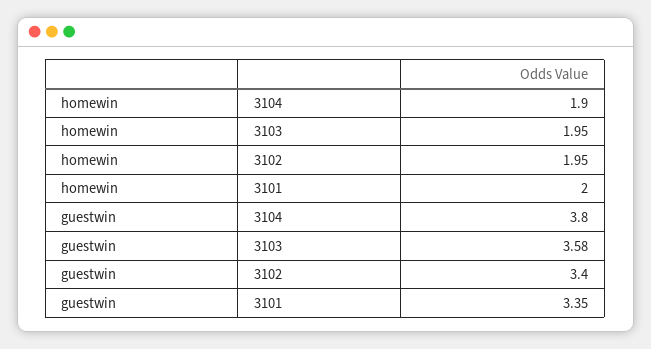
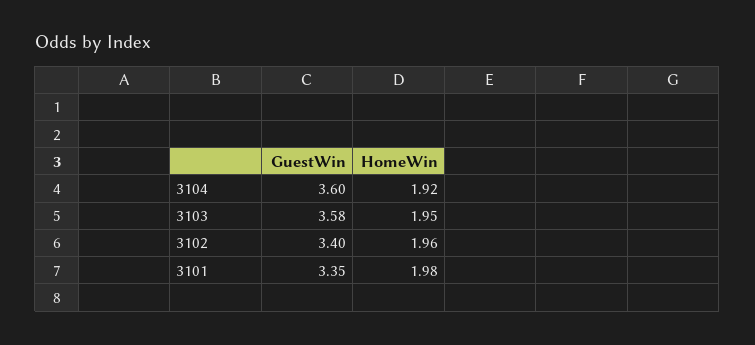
  {
    "homewin": {
-     "3104": 1.9,
+     "3104": 1.92,
      "3103": 1.95,
-     "3102": 1.95,
+     "3102": 1.96,
-     "3101": 2
+     "3101": 1.98
    },
    "guestwin": {
-     "3104": 3.8,
+     "3104": 3.6,
      "3103": 3.58,
      "3102": 3.4,
      "3101": 3.35
    }
  }

